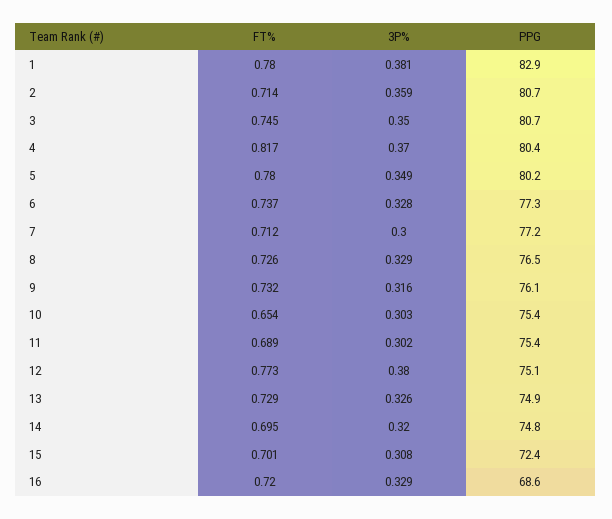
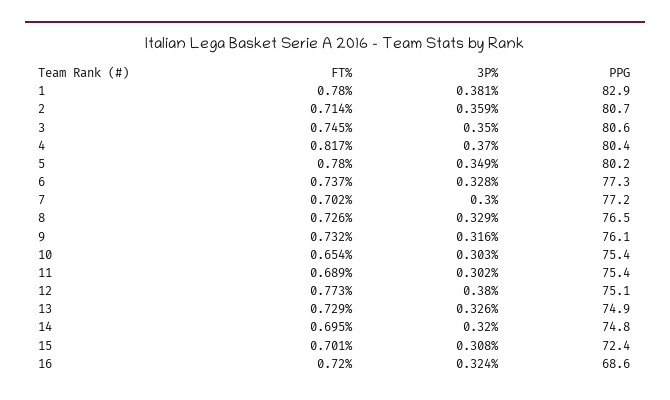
  {
    "FT%": {
      "1": 0.78,
      "2": 0.714,
      "3": 0.745,
      "4": 0.817,
      "5": 0.78,
      "6": 0.737,
-     "7": 0.712,
+     "7": 0.702,
      "8": 0.726,
      "9": 0.732,
      "10": 0.654,
      "11": 0.689,
      "12": 0.773,
      "13": 0.729,
      "14": 0.695,
      "15": 0.701,
      "16": 0.72
    },
    "3P%": {
      "1": 0.381,
      "2": 0.359,
      "3": 0.35,
      "4": 0.37,
      "5": 0.349,
      "6": 0.328,
      "7": 0.3,
      "8": 0.329,
      "9": 0.316,
      "10": 0.303,
      "11": 0.302,
      "12": 0.38,
      "13": 0.326,
      "14": 0.32,
      "15": 0.308,
-     "16": 0.329
+     "16": 0.324
    },
    "PPG": {
      "1": 82.9,
      "2": 80.7,
-     "3": 80.7,
+     "3": 80.6,
      "4": 80.4,
      "5": 80.2,
      "6": 77.3,
      "7": 77.2,
      "8": 76.5,
      "9": 76.1,
      "10": 75.4,
      "11": 75.4,
      "12": 75.1,
      "13": 74.9,
      "14": 74.8,
      "15": 72.4,
      "16": 68.6
    }
  }

